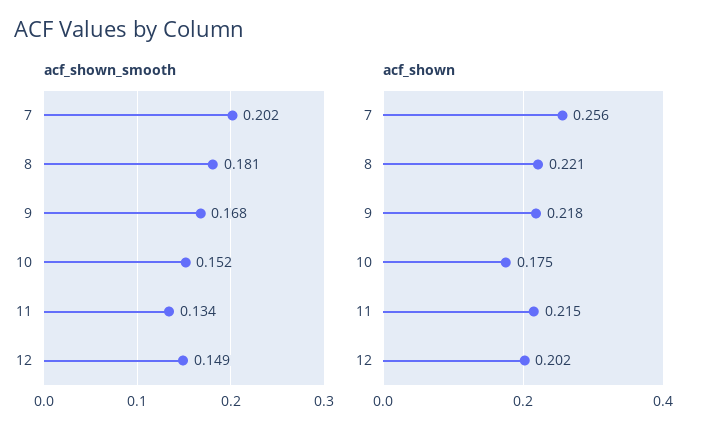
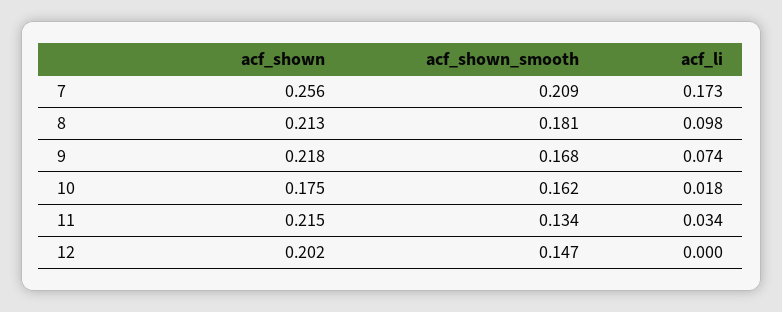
  {
    "acf_shown_smooth": {
-     "7": 0.202,
+     "7": 0.209,
      "8": 0.181,
      "9": 0.168,
-     "10": 0.152,
+     "10": 0.162,
      "11": 0.134,
-     "12": 0.149
+     "12": 0.147
    },
    "acf_shown": {
      "7": 0.256,
-     "8": 0.221,
+     "8": 0.213,
      "9": 0.218,
      "10": 0.175,
      "11": 0.215,
      "12": 0.202
-   }
+   },
+   "acf_li": {
+     "7": 0.173,
+     "8": 0.098,
+     "9": 0.074,
+     "10": 0.018,
+     "11": 0.034,
+     "12": 0
+   }
  }

